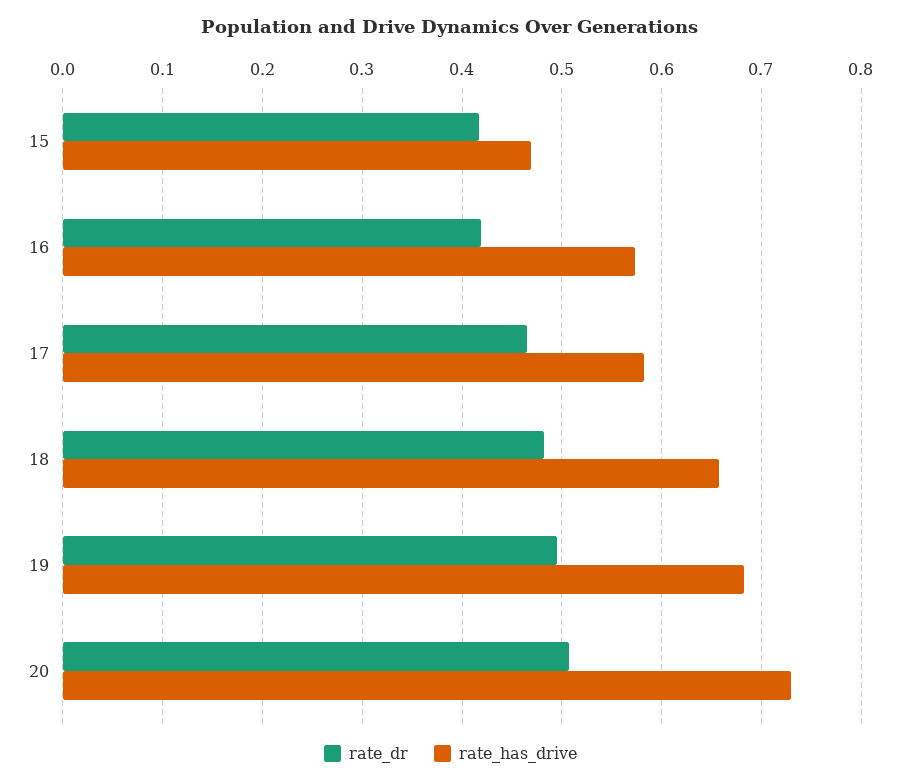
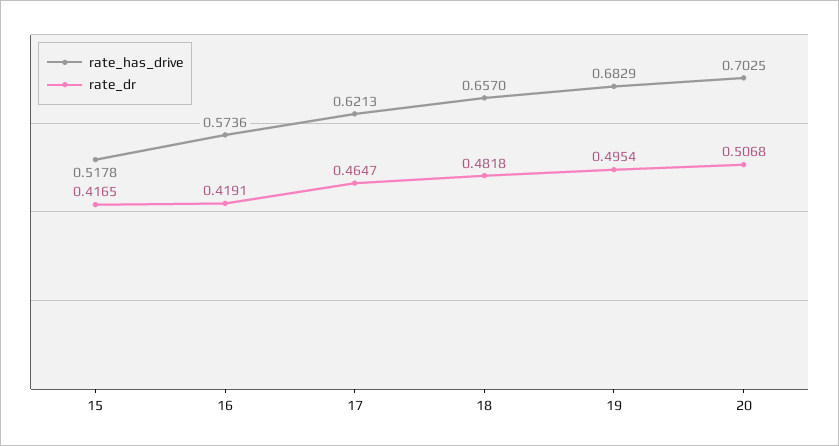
  {
    "rate_dr": {
      "15": 0.4165,
      "16": 0.4191,
      "17": 0.4647,
      "18": 0.4818,
      "19": 0.4954,
      "20": 0.5068
    },
    "rate_has_drive": {
-     "15": 0.47,
+     "15": 0.5178,
      "16": 0.5736,
-     "17": 0.58,
+     "17": 0.6213,
      "18": 0.657,
      "19": 0.6829,
-     "20": 0.73
+     "20": 0.7025
    }
  }

